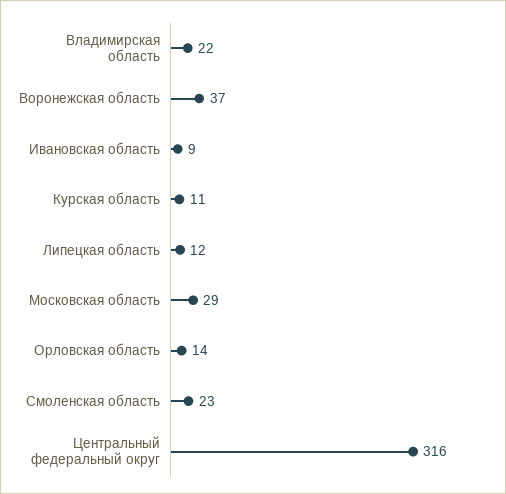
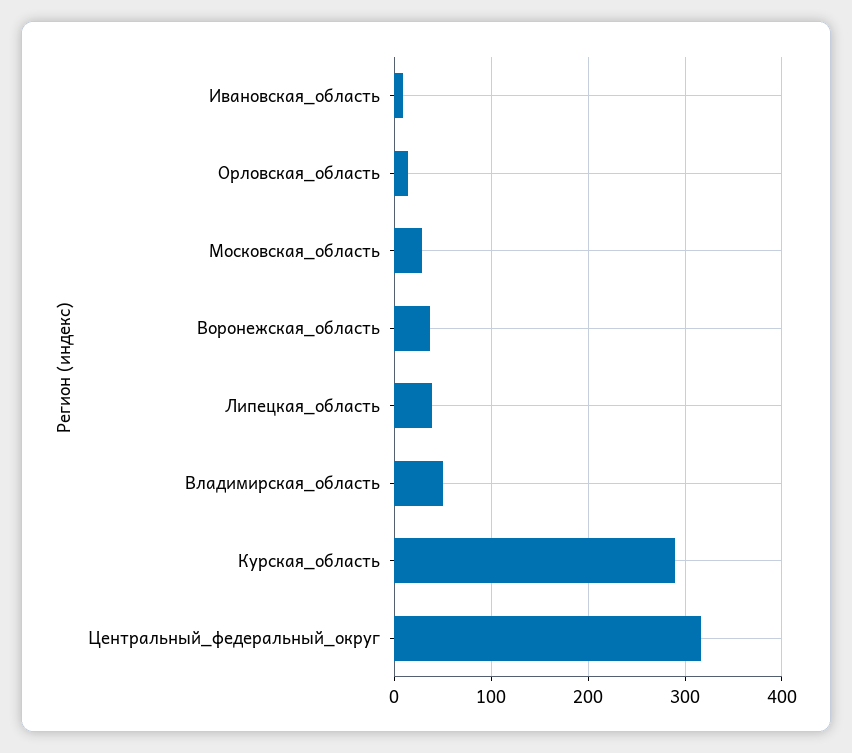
  {
-   "Владимирская область": 22,
+   "Владимирская область": 50,
    "Воронежская область": 37,
    "Ивановская область": 9,
-   "Курская область": 11,
+   "Курская область": 290,
-   "Липецкая область": 12,
+   "Липецкая область": 40,
    "Московская область": 29,
    "Орловская область": 14,
-   "Смоленская область": 23,
    "Центральный федеральный округ": 316
  }

